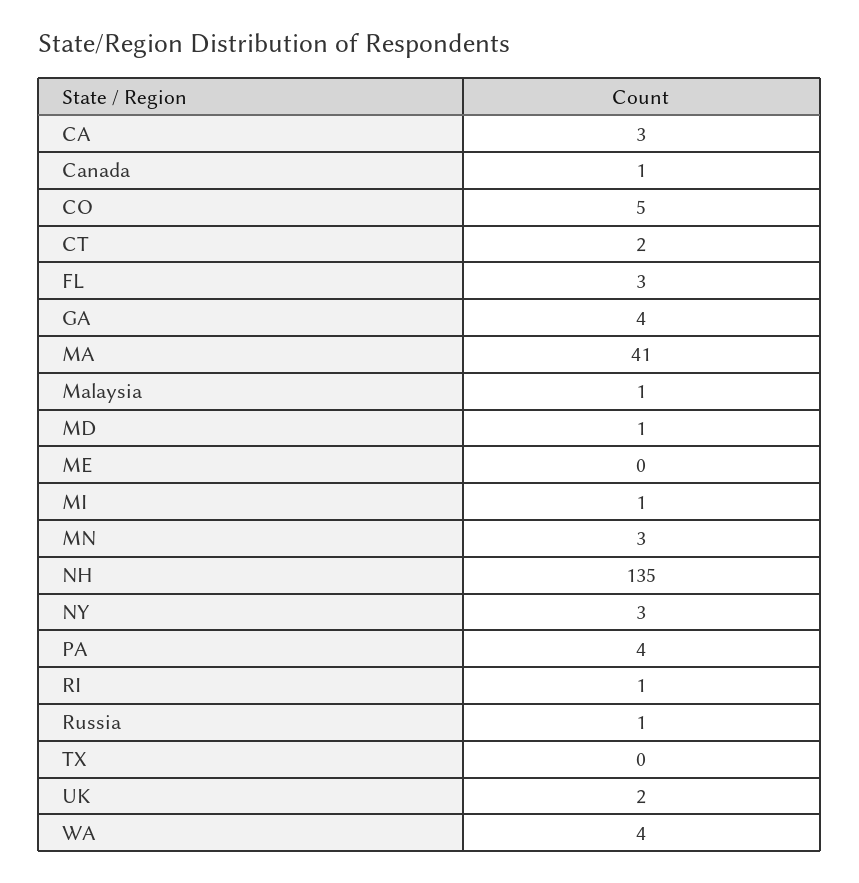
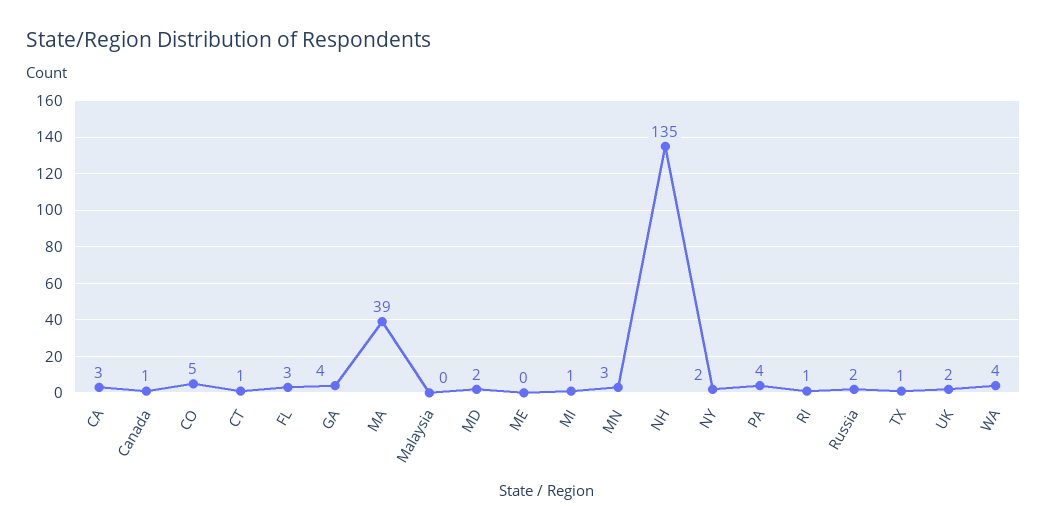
  {
    "CA": 3,
    "Canada": 1,
    "CO": 5,
-   "CT": 2,
+   "CT": 1,
    "FL": 3,
    "GA": 4,
-   "MA": 41,
+   "MA": 39,
-   "Malaysia": 1,
+   "Malaysia": 0,
-   "MD": 1,
+   "MD": 2,
    "ME": 0,
    "MI": 1,
    "MN": 3,
    "NH": 135,
-   "NY": 3,
+   "NY": 2,
    "PA": 4,
    "RI": 1,
-   "Russia": 1,
+   "Russia": 2,
-   "TX": 0,
+   "TX": 1,
    "UK": 2,
    "WA": 4
  }

